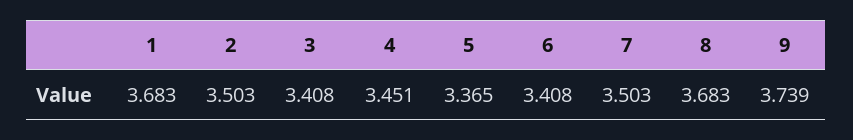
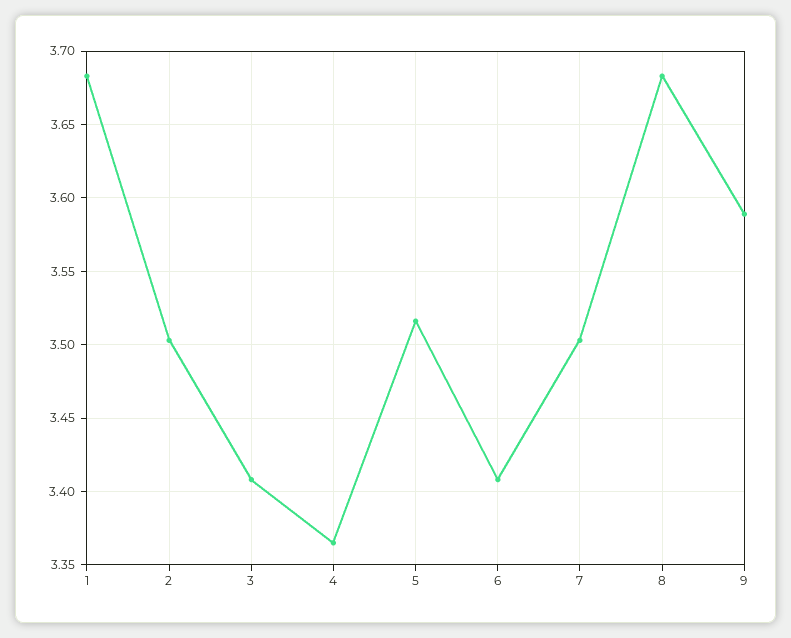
  {
    "1": 3.683,
    "2": 3.503,
    "3": 3.408,
-   "4": 3.451,
+   "4": 3.365,
-   "5": 3.365,
+   "5": 3.515,
    "6": 3.408,
    "7": 3.503,
    "8": 3.683,
-   "9": 3.739
+   "9": 3.59
  }

